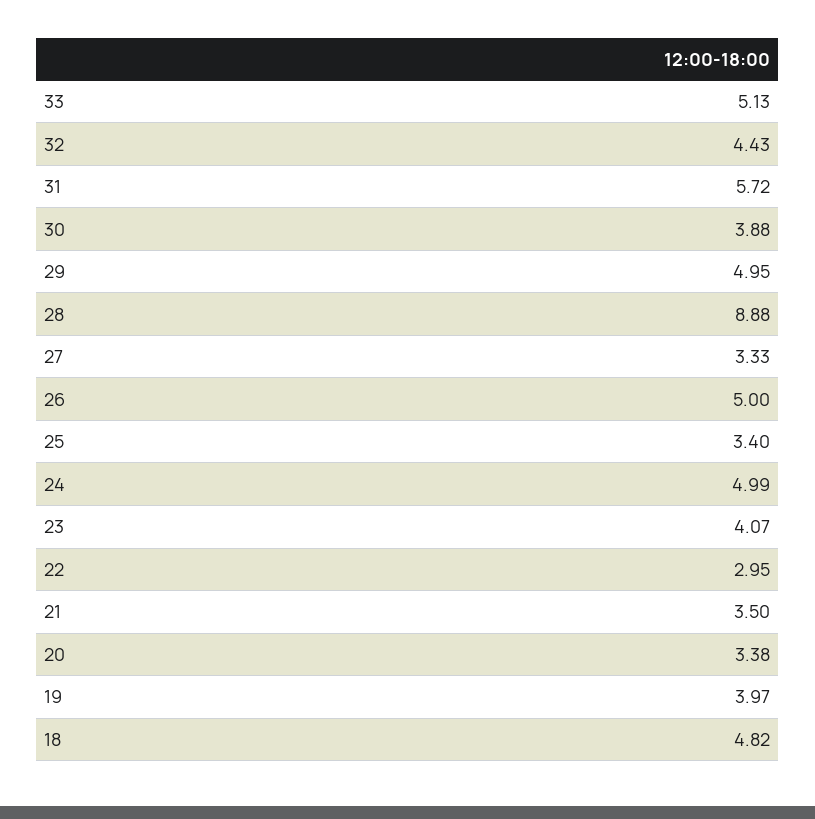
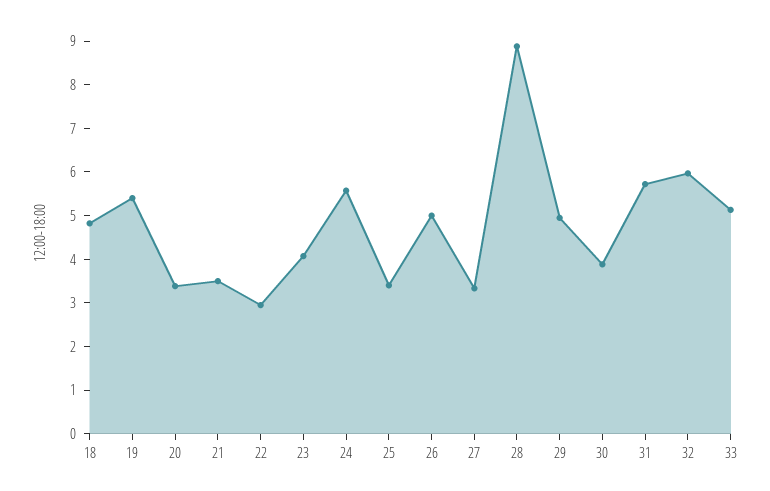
  {
    "33": 5.13,
-   "32": 4.43,
+   "32": 6,
    "31": 5.72,
    "30": 3.88,
    "29": 4.95,
    "28": 8.88,
    "27": 3.33,
    "26": 5,
    "25": 3.4,
-   "24": 4.99,
+   "24": 5.6,
    "23": 4.07,
    "22": 2.95,
    "21": 3.5,
    "20": 3.38,
-   "19": 3.97,
+   "19": 5.4,
    "18": 4.82
  }

